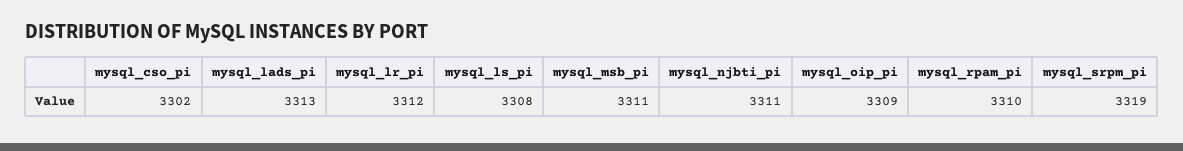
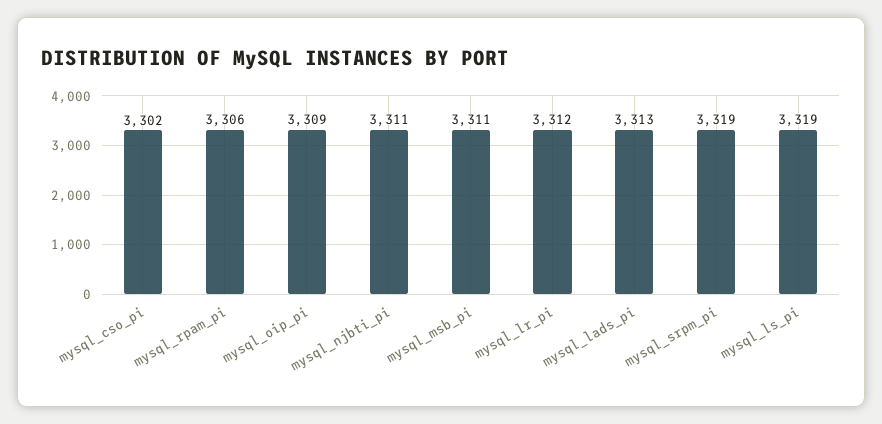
  {
    "mysql_cso_pi": 3302,
    "mysql_lads_pi": 3313,
    "mysql_lr_pi": 3312,
-   "mysql_ls_pi": 3308,
+   "mysql_ls_pi": 3319,
    "mysql_msb_pi": 3311,
    "mysql_njbti_pi": 3311,
    "mysql_oip_pi": 3309,
-   "mysql_rpam_pi": 3310,
+   "mysql_rpam_pi": 3306,
    "mysql_srpm_pi": 3319
  }

